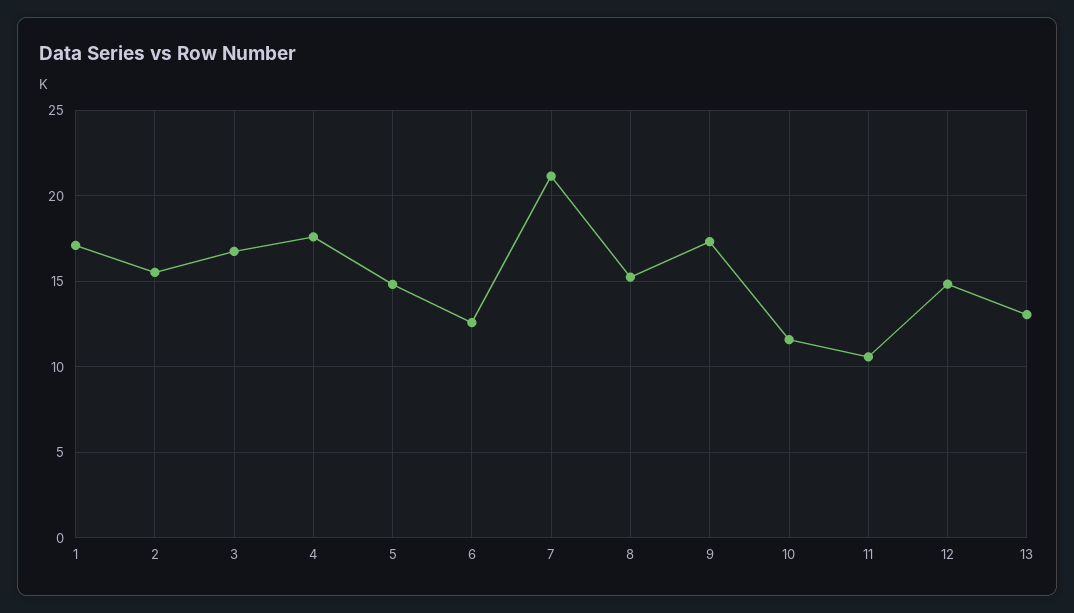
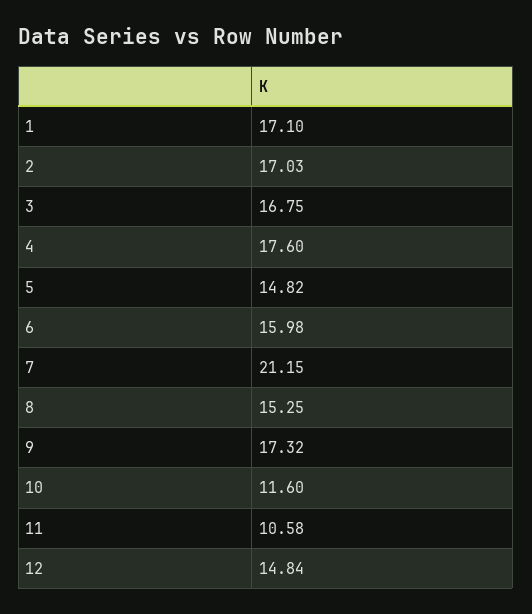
  {
    "1": 17.1,
-   "2": 15.5,
+   "2": 17.03,
    "3": 16.75,
    "4": 17.6,
    "5": 14.82,
-   "6": 12.5,
+   "6": 15.98,
    "7": 21.15,
    "8": 15.25,
    "9": 17.32,
    "10": 11.6,
    "11": 10.58,
-   "12": 14.84,
+   "12": 14.84
-   "13": 13
  }

